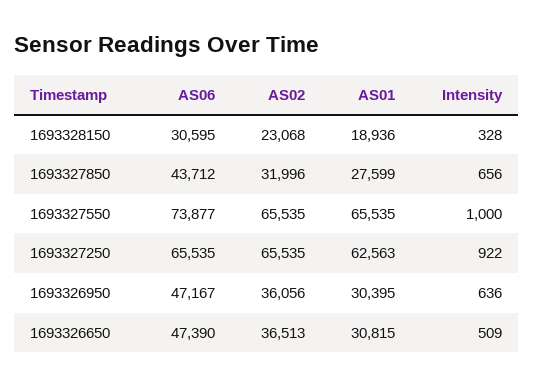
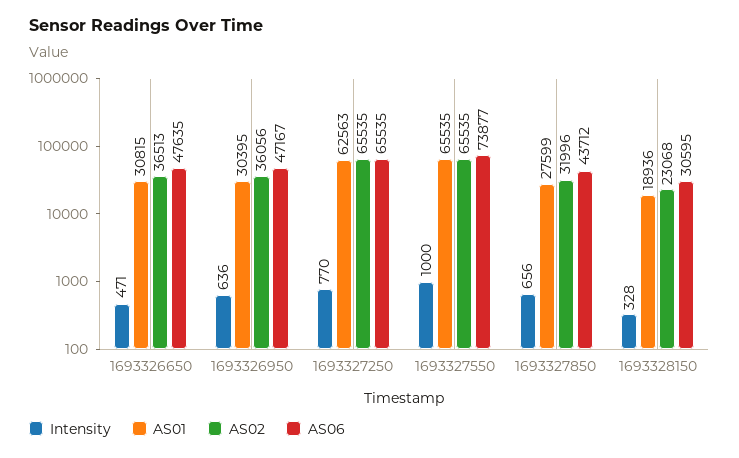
  {
    "AS06": {
      "1693328150": 30595,
      "1693327850": 43712,
      "1693327550": 73877,
      "1693327250": 65535,
      "1693326950": 47167,
-     "1693326650": 47390
+     "1693326650": 47635
    },
    "AS02": {
      "1693328150": 23068,
      "1693327850": 31996,
      "1693327550": 65535,
      "1693327250": 65535,
      "1693326950": 36056,
      "1693326650": 36513
    },
    "AS01": {
      "1693328150": 18936,
      "1693327850": 27599,
      "1693327550": 65535,
      "1693327250": 62563,
      "1693326950": 30395,
      "1693326650": 30815
    },
    "Intensity": {
      "1693328150": 328,
      "1693327850": 656,
      "1693327550": 1000,
-     "1693327250": 922,
+     "1693327250": 770,
      "1693326950": 636,
-     "1693326650": 509
+     "1693326650": 471
    }
  }

